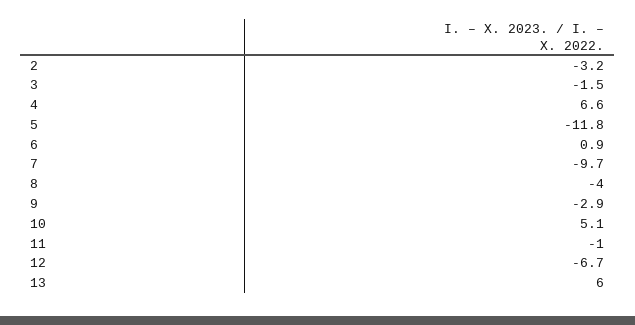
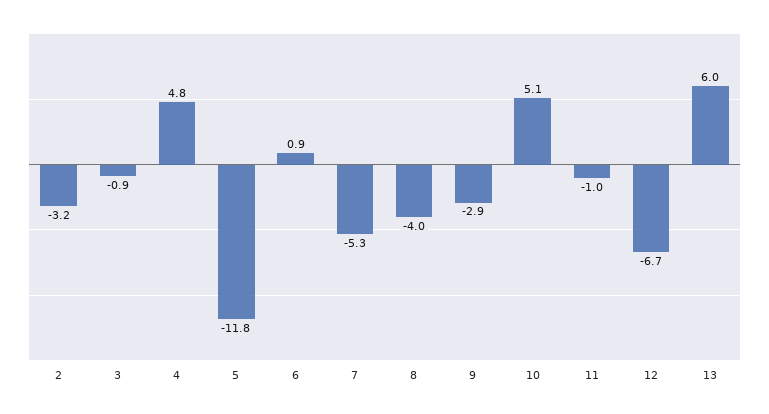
  {
    "2": -3.2,
-   "3": -1.5,
+   "3": -0.9,
-   "4": 6.6,
+   "4": 4.8,
    "5": -11.8,
    "6": 0.9,
-   "7": -9.7,
+   "7": -5.3,
    "8": -4,
    "9": -2.9,
    "10": 5.1,
    "11": -1,
    "12": -6.7,
    "13": 6
  }

